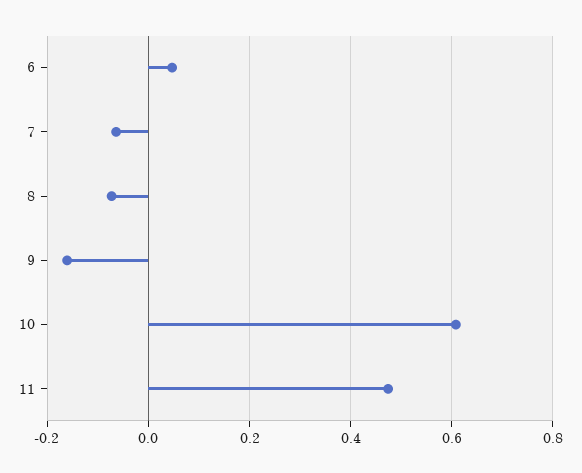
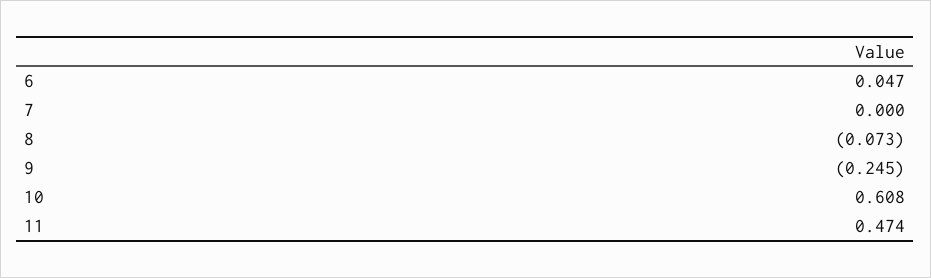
  {
    "6": 0.047,
-   "7": -0.06,
+   "7": 0,
    "8": -0.073,
-   "9": -0.16,
+   "9": -0.245,
    "10": 0.608,
    "11": 0.474
  }

